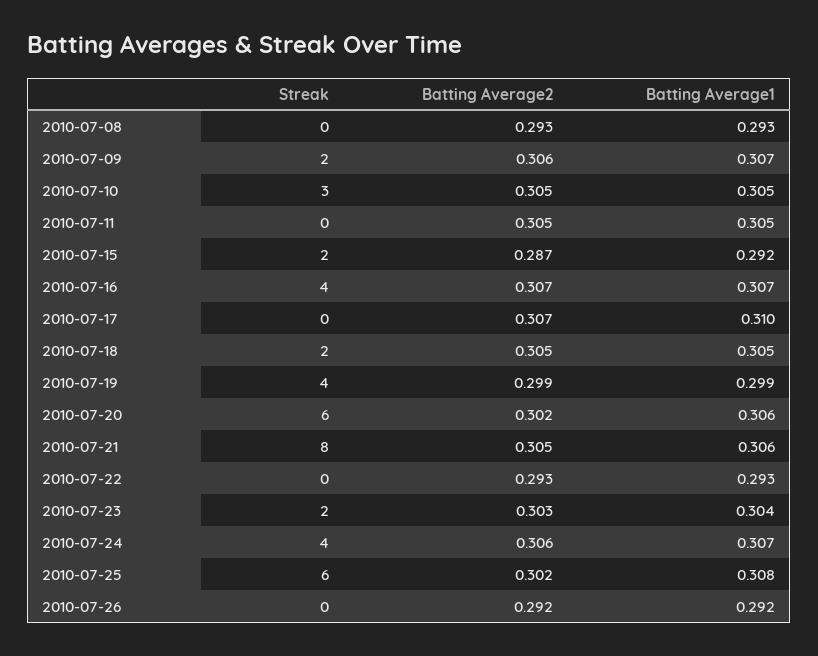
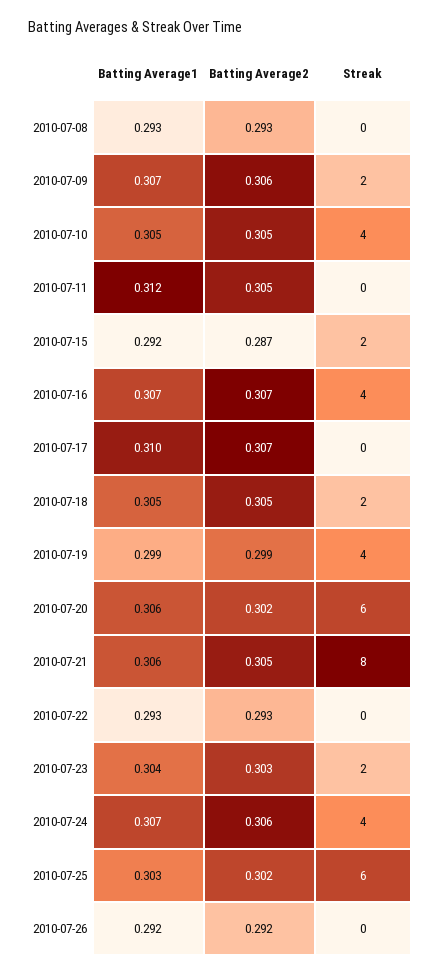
  {
    "Streak": {
      "2010-07-08": 0,
      "2010-07-09": 2,
-     "2010-07-10": 3,
+     "2010-07-10": 4,
      "2010-07-11": 0,
      "2010-07-15": 2,
      "2010-07-16": 4,
      "2010-07-17": 0,
      "2010-07-18": 2,
      "2010-07-19": 4,
      "2010-07-20": 6,
      "2010-07-21": 8,
      "2010-07-22": 0,
      "2010-07-23": 2,
      "2010-07-24": 4,
      "2010-07-25": 6,
      "2010-07-26": 0
    },
    "Batting Average2": {
      "2010-07-08": 0.293,
      "2010-07-09": 0.306,
      "2010-07-10": 0.305,
      "2010-07-11": 0.305,
      "2010-07-15": 0.287,
      "2010-07-16": 0.307,
      "2010-07-17": 0.307,
      "2010-07-18": 0.305,
      "2010-07-19": 0.299,
      "2010-07-20": 0.302,
      "2010-07-21": 0.305,
      "2010-07-22": 0.293,
      "2010-07-23": 0.303,
      "2010-07-24": 0.306,
      "2010-07-25": 0.302,
      "2010-07-26": 0.292
    },
    "Batting Average1": {
      "2010-07-08": 0.293,
      "2010-07-09": 0.307,
      "2010-07-10": 0.305,
-     "2010-07-11": 0.305,
+     "2010-07-11": 0.312,
      "2010-07-15": 0.292,
      "2010-07-16": 0.307,
      "2010-07-17": 0.31,
      "2010-07-18": 0.305,
      "2010-07-19": 0.299,
      "2010-07-20": 0.306,
      "2010-07-21": 0.306,
      "2010-07-22": 0.293,
      "2010-07-23": 0.304,
      "2010-07-24": 0.307,
-     "2010-07-25": 0.308,
+     "2010-07-25": 0.303,
      "2010-07-26": 0.292
    }
  }

